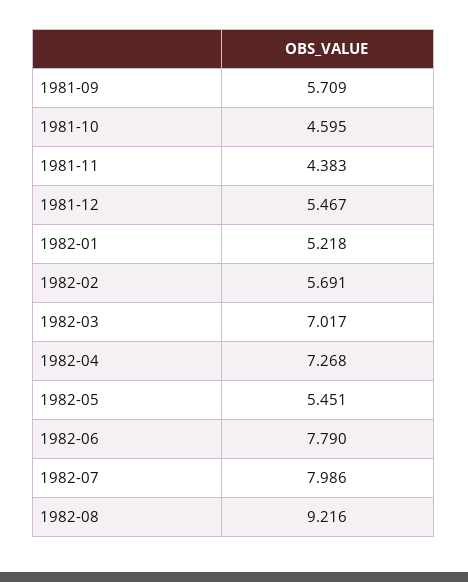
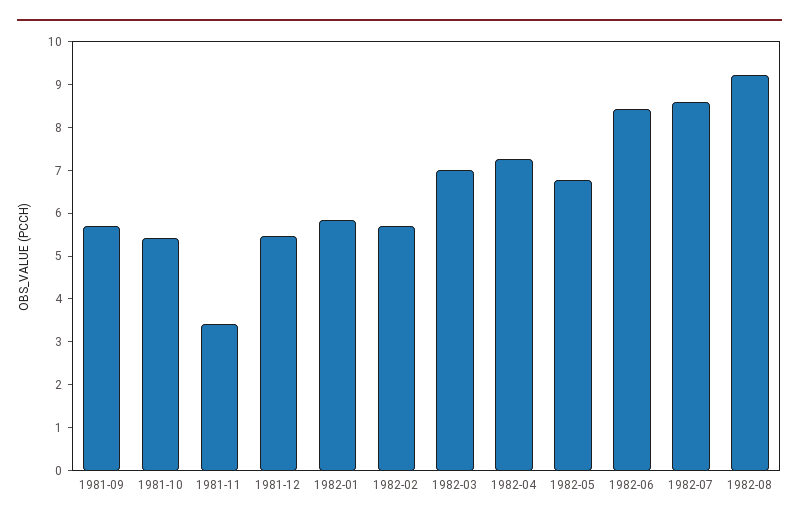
  {
    "1981-09": 5.709,
-   "1981-10": 4.595,
+   "1981-10": 5.4,
-   "1981-11": 4.383,
+   "1981-11": 3.4,
    "1981-12": 5.467,
-   "1982-01": 5.218,
+   "1982-01": 5.8,
    "1982-02": 5.691,
    "1982-03": 7.017,
    "1982-04": 7.268,
-   "1982-05": 5.451,
+   "1982-05": 6.8,
-   "1982-06": 7.79,
+   "1982-06": 8.4,
-   "1982-07": 7.986,
+   "1982-07": 8.6,
    "1982-08": 9.216
  }

